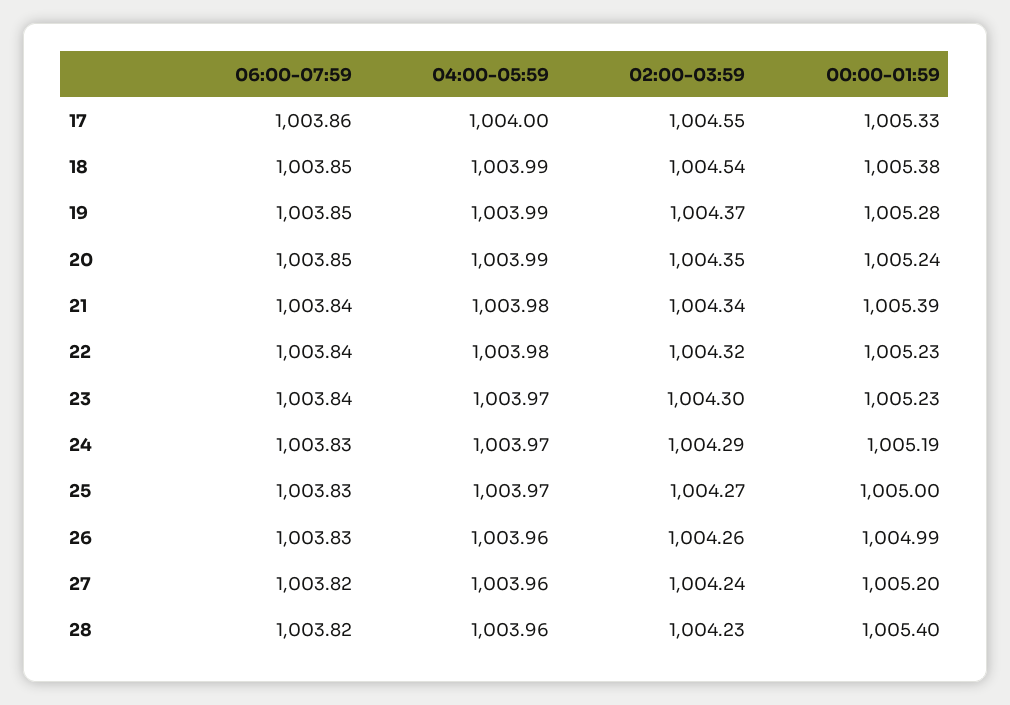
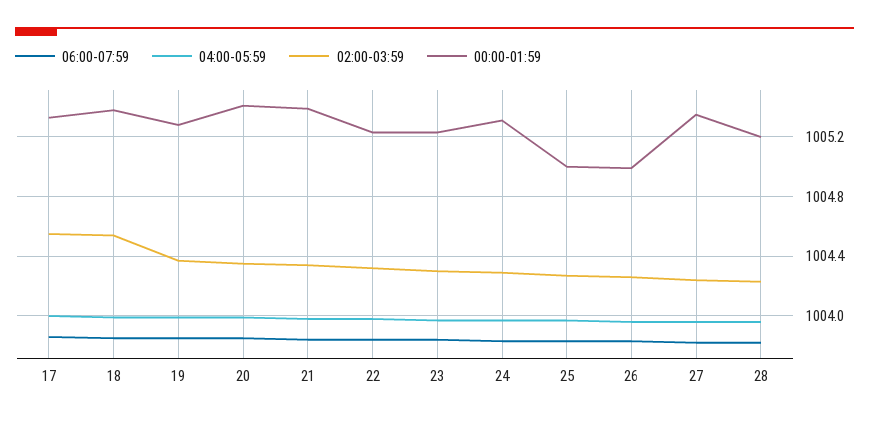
  {
    "06:00-07:59": {
      "17": 1003.86,
      "18": 1003.85,
      "19": 1003.85,
      "20": 1003.85,
      "21": 1003.84,
      "22": 1003.84,
      "23": 1003.84,
      "24": 1003.83,
      "25": 1003.83,
      "26": 1003.83,
      "27": 1003.82,
      "28": 1003.82
    },
    "04:00-05:59": {
      "17": 1004,
      "18": 1003.99,
      "19": 1003.99,
      "20": 1003.99,
      "21": 1003.98,
      "22": 1003.98,
      "23": 1003.97,
      "24": 1003.97,
      "25": 1003.97,
      "26": 1003.96,
      "27": 1003.96,
      "28": 1003.96
    },
    "02:00-03:59": {
      "17": 1004.55,
      "18": 1004.54,
      "19": 1004.37,
      "20": 1004.35,
      "21": 1004.34,
      "22": 1004.32,
      "23": 1004.3,
      "24": 1004.29,
      "25": 1004.27,
      "26": 1004.26,
      "27": 1004.24,
      "28": 1004.23
    },
    "00:00-01:59": {
      "17": 1005.33,
      "18": 1005.38,
      "19": 1005.28,
-     "20": 1005.24,
+     "20": 1005.4,
      "21": 1005.39,
      "22": 1005.23,
      "23": 1005.23,
-     "24": 1005.19,
+     "24": 1005.3,
      "25": 1005,
      "26": 1004.99,
-     "27": 1005.2,
+     "27": 1005.35,
-     "28": 1005.4
+     "28": 1005.2
    }
  }

